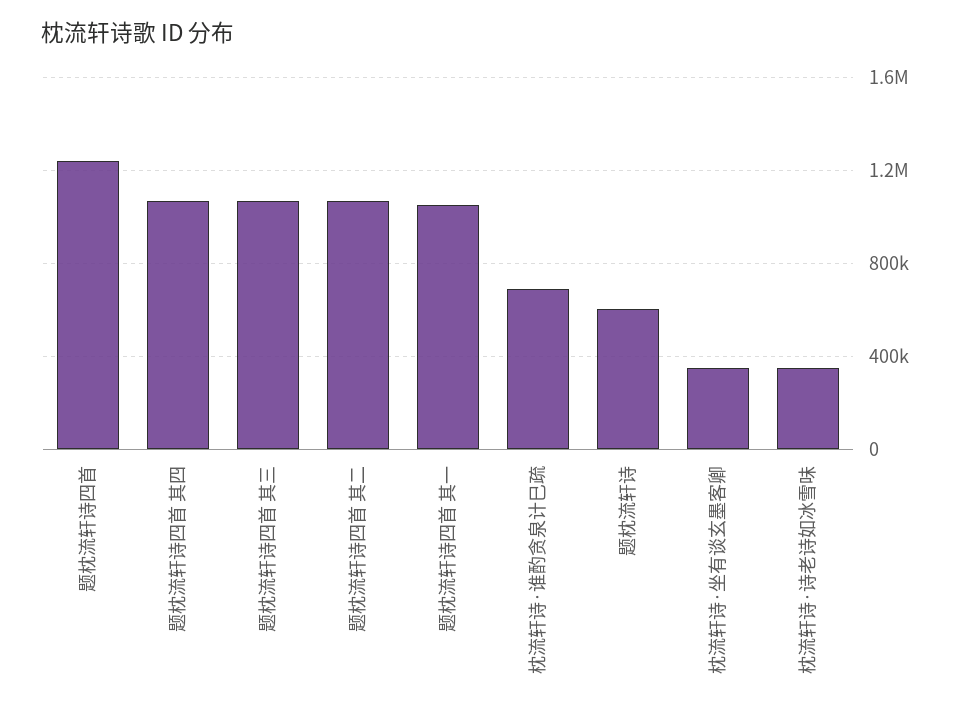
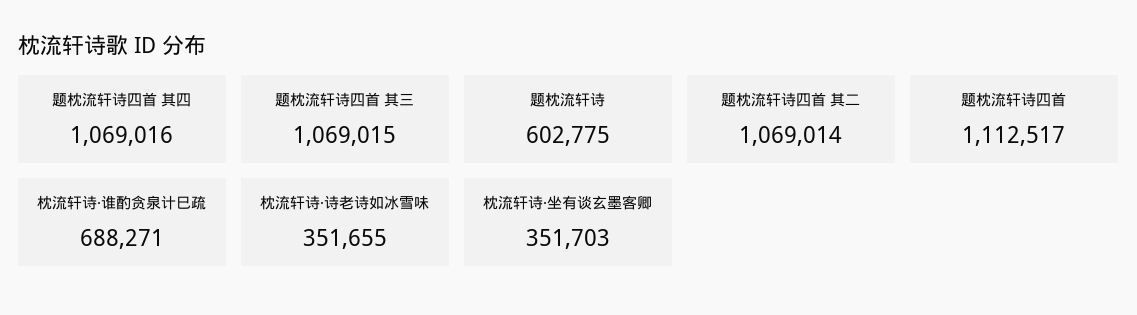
  {
-   "题枕流轩诗四首": 1250000,
+   "题枕流轩诗四首": 1112517,
    "题枕流轩诗四首 其四": 1069016,
    "题枕流轩诗四首 其三": 1069015,
    "题枕流轩诗四首 其二": 1069014,
-   "题枕流轩诗四首 其一": 1050000,
    "枕流轩诗·谁酌贪泉计巳疏": 688271,
    "题枕流轩诗": 602775,
    "枕流轩诗·坐有谈玄墨客卿": 351703,
    "枕流轩诗·诗老诗如冰雪味": 351655
  }

